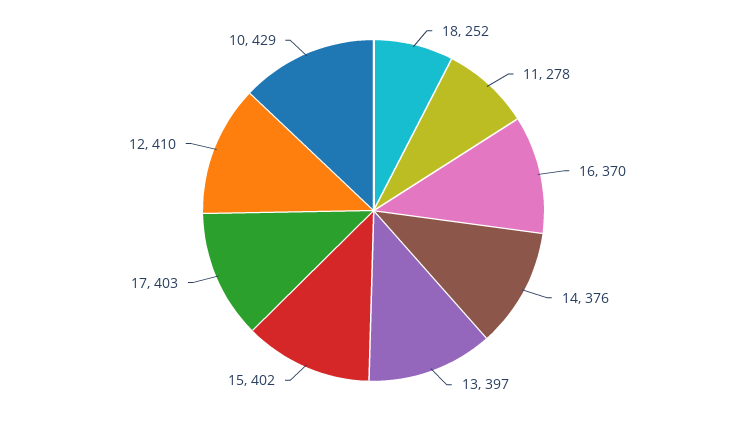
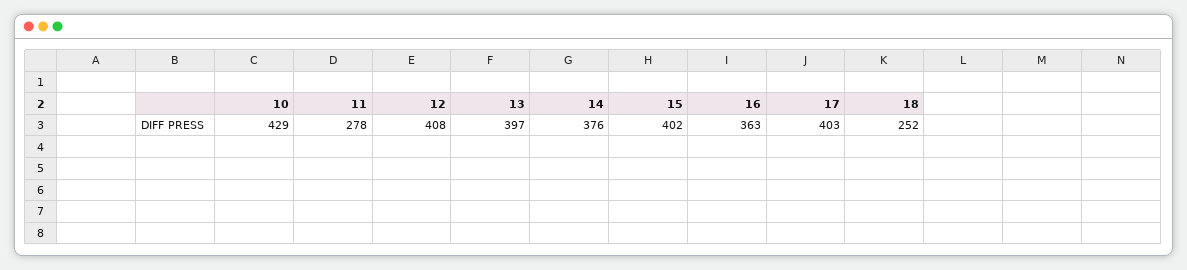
  {
    "18": 252,
    "11": 278,
-   "16": 370,
+   "16": 363,
    "14": 376,
    "13": 397,
    "15": 402,
    "17": 403,
-   "12": 410,
+   "12": 408,
    "10": 429
  }

